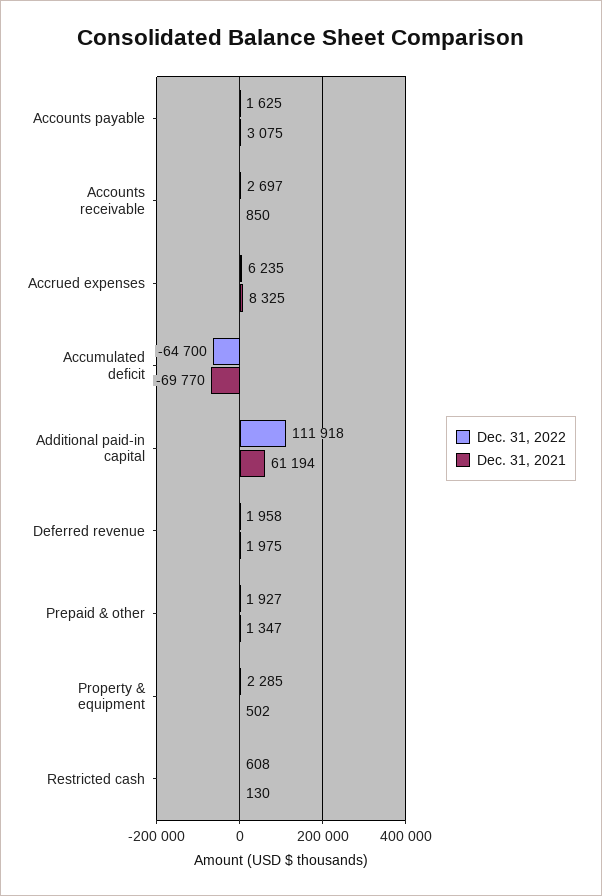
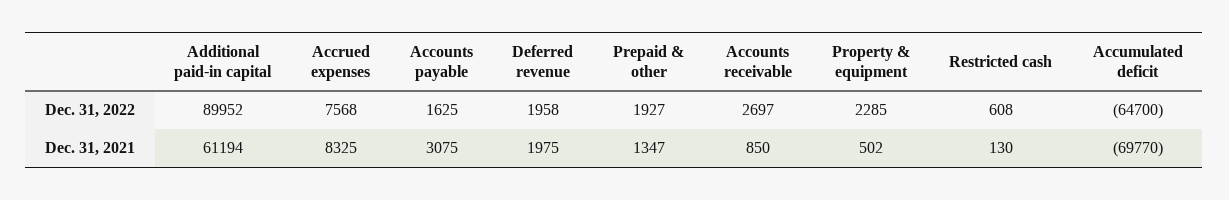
  {
    "Dec. 31, 2022": {
      "Accounts payable": 1625,
      "Accounts receivable": 2697,
-     "Accrued expenses": 6235,
+     "Accrued expenses": 7568,
      "Accumulated deficit": -64700,
-     "Additional paid-in capital": 111918,
+     "Additional paid-in capital": 89952,
      "Deferred revenue": 1958,
      "Prepaid & other": 1927,
      "Property & equipment": 2285,
      "Restricted cash": 608
    },
    "Dec. 31, 2021": {
      "Accounts payable": 3075,
      "Accounts receivable": 850,
      "Accrued expenses": 8325,
      "Accumulated deficit": -69770,
      "Additional paid-in capital": 61194,
      "Deferred revenue": 1975,
      "Prepaid & other": 1347,
      "Property & equipment": 502,
      "Restricted cash": 130
    }
  }

